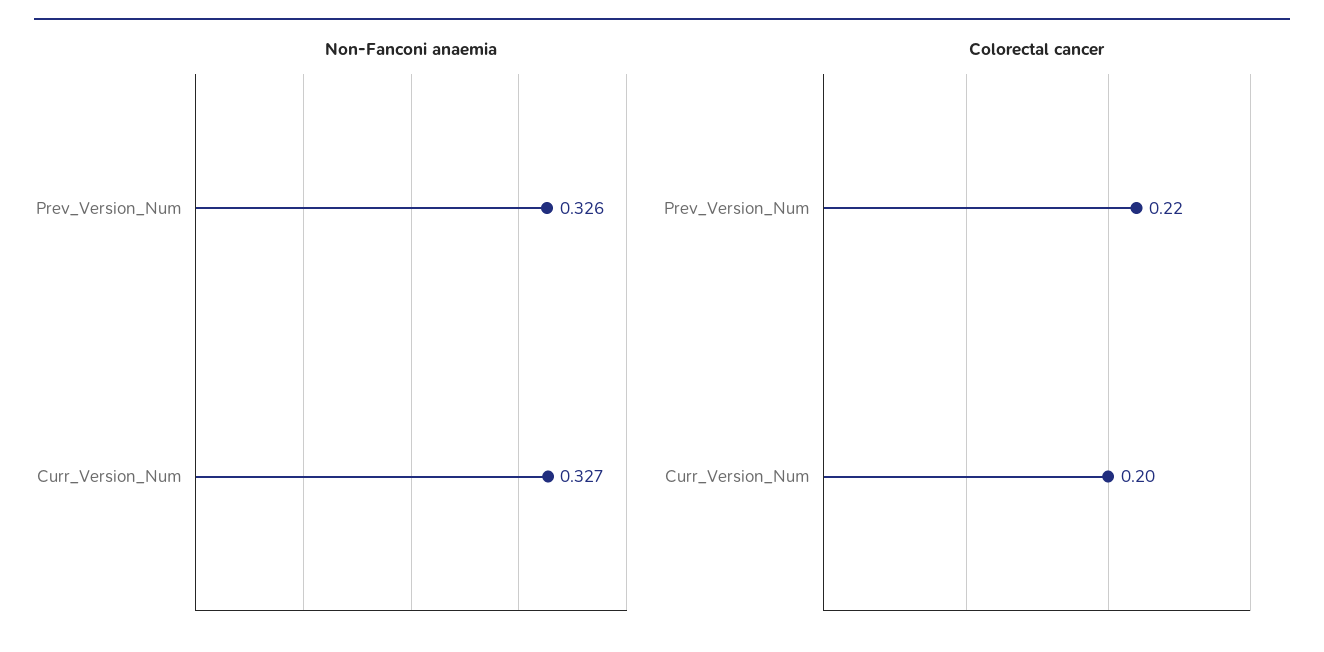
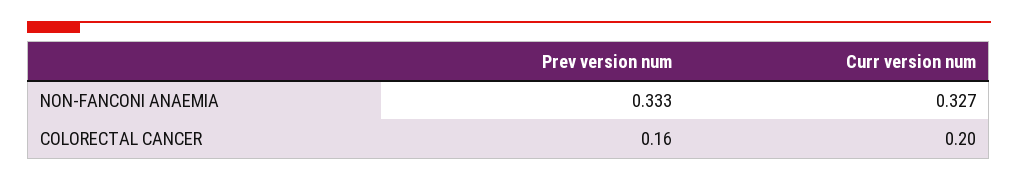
  {
    "Non-Fanconi anaemia": {
-     "Prev_Version_Num": 0.326,
+     "Prev_Version_Num": 0.333,
      "Curr_Version_Num": 0.327
    },
    "Colorectal cancer": {
-     "Prev_Version_Num": 0.22,
+     "Prev_Version_Num": 0.16,
      "Curr_Version_Num": 0.2
    }
  }

